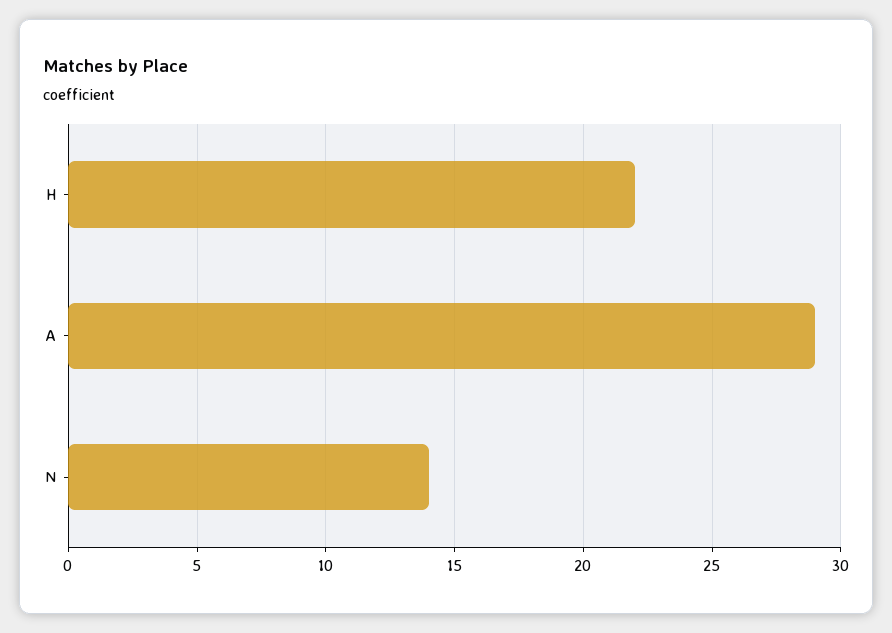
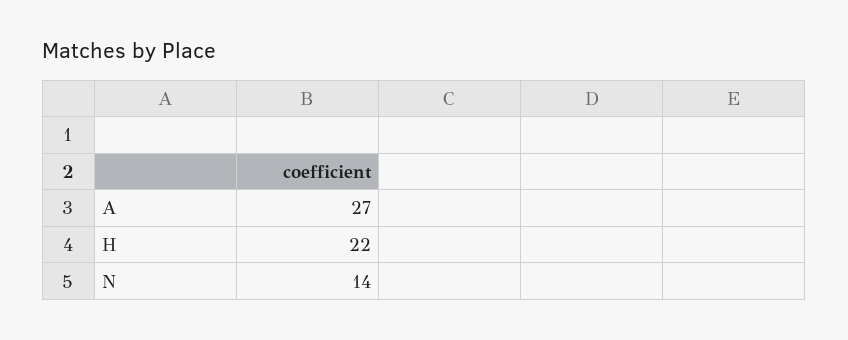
  {
    "H": 22,
-   "A": 29,
+   "A": 27,
    "N": 14
  }

